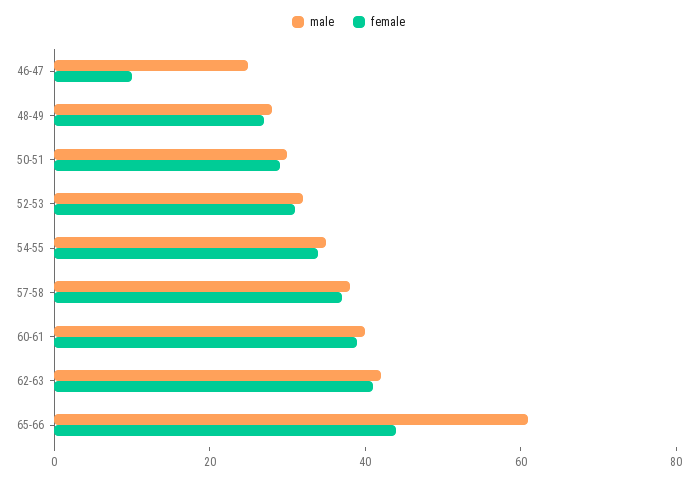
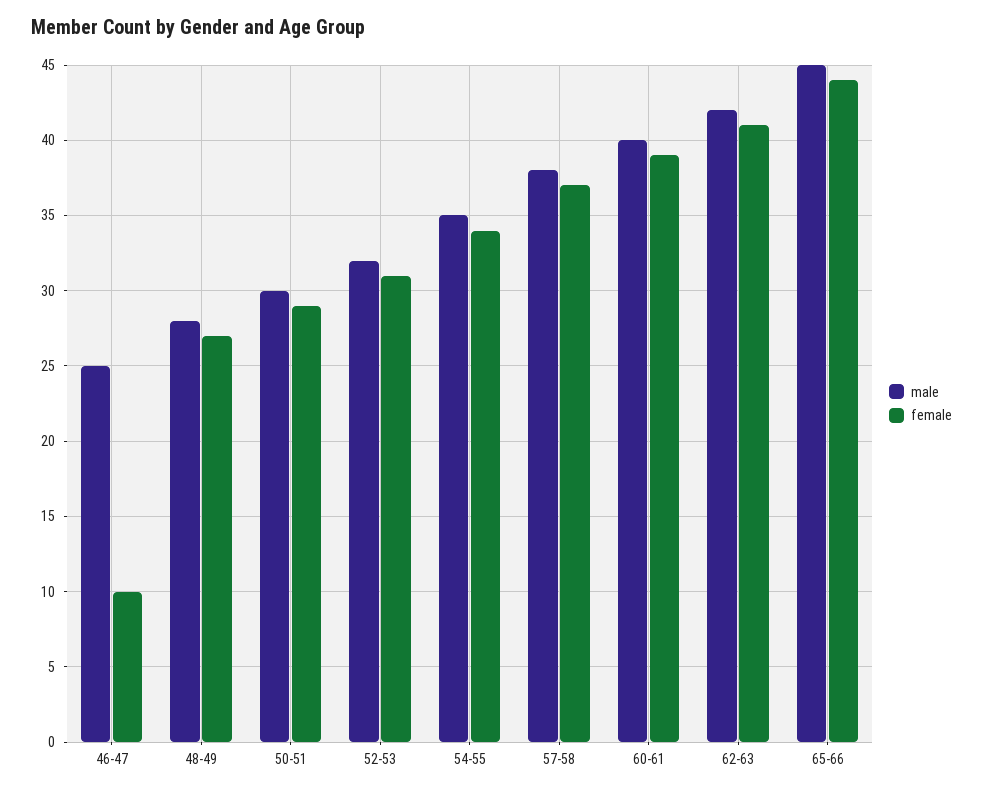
  {
    "male": {
      "46-47": 25,
      "48-49": 28,
      "50-51": 30,
      "52-53": 32,
      "54-55": 35,
      "57-58": 38,
      "60-61": 40,
      "62-63": 42,
-     "65-66": 60
+     "65-66": 45
    },
    "female": {
      "46-47": 10,
      "48-49": 27,
      "50-51": 29,
      "52-53": 31,
      "54-55": 34,
      "57-58": 37,
      "60-61": 39,
      "62-63": 41,
      "65-66": 44
    }
  }

